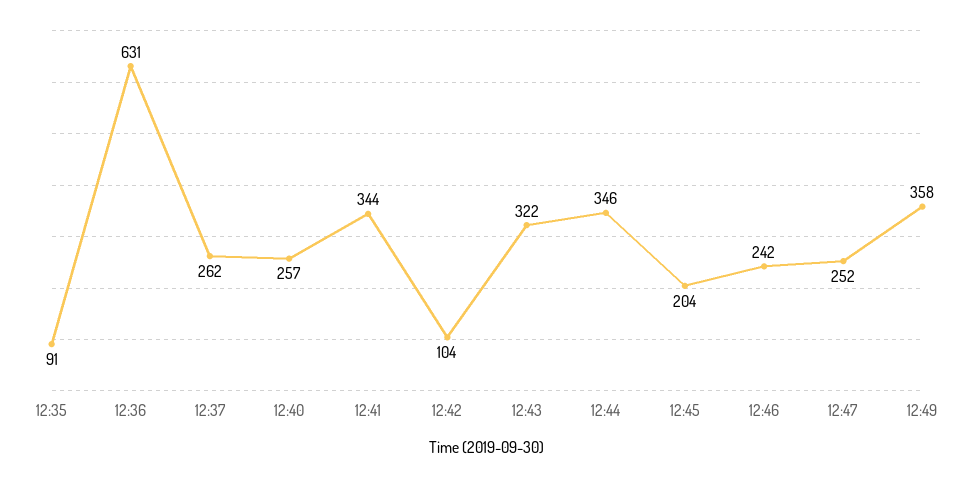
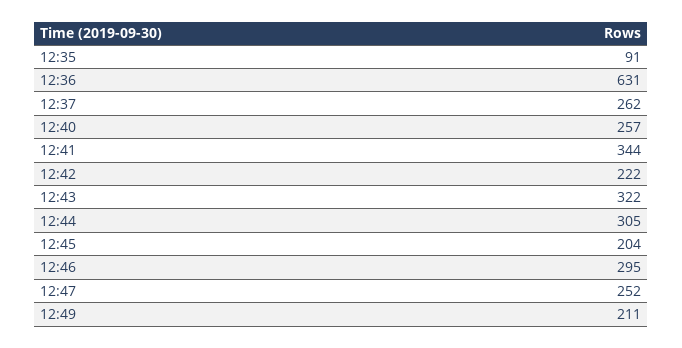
  {
    "12:35": 91,
    "12:36": 631,
    "12:37": 262,
    "12:40": 257,
    "12:41": 344,
-   "12:42": 104,
+   "12:42": 222,
    "12:43": 322,
-   "12:44": 346,
+   "12:44": 305,
    "12:45": 204,
-   "12:46": 242,
+   "12:46": 295,
    "12:47": 252,
-   "12:49": 358
+   "12:49": 211
  }

